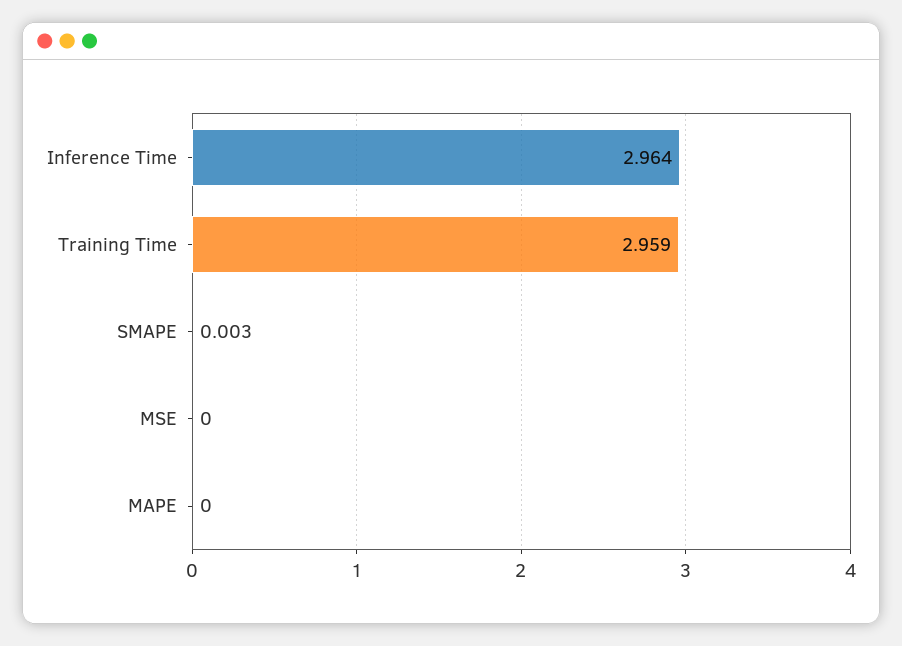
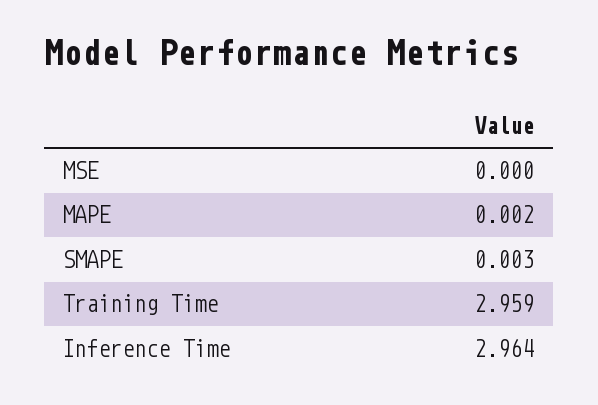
  {
    "Inference Time": 2.964,
    "Training Time": 2.959,
    "SMAPE": 0.003,
    "MSE": 0,
-   "MAPE": 0
+   "MAPE": 0.002
  }

